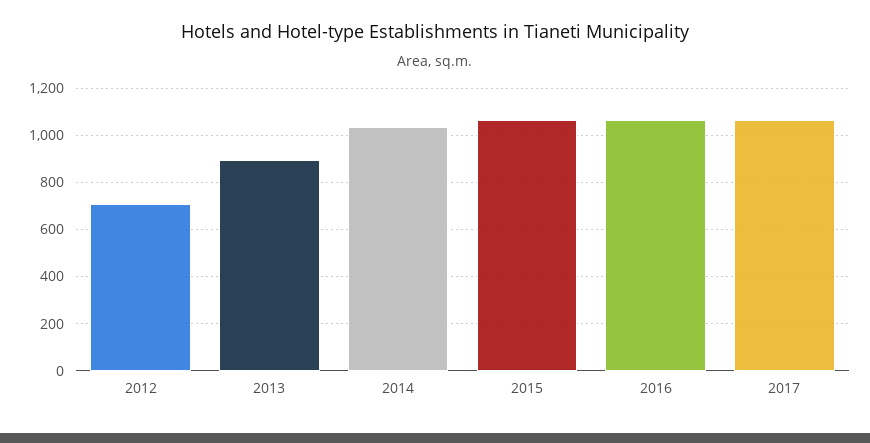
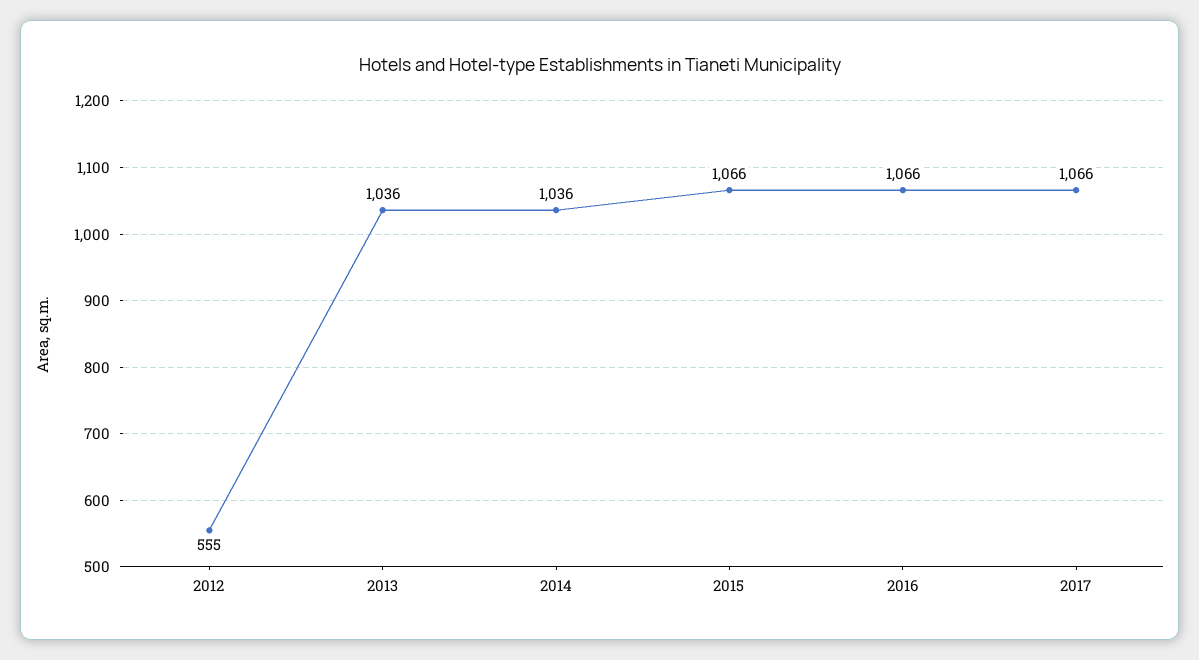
  {
-   "2012": 700,
+   "2012": 555,
-   "2013": 900,
+   "2013": 1036,
    "2014": 1036,
    "2015": 1066,
    "2016": 1066,
    "2017": 1066
  }

